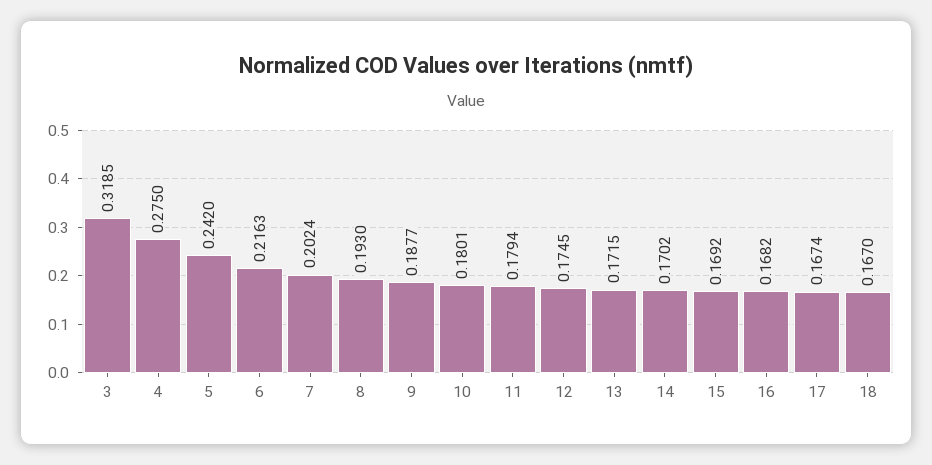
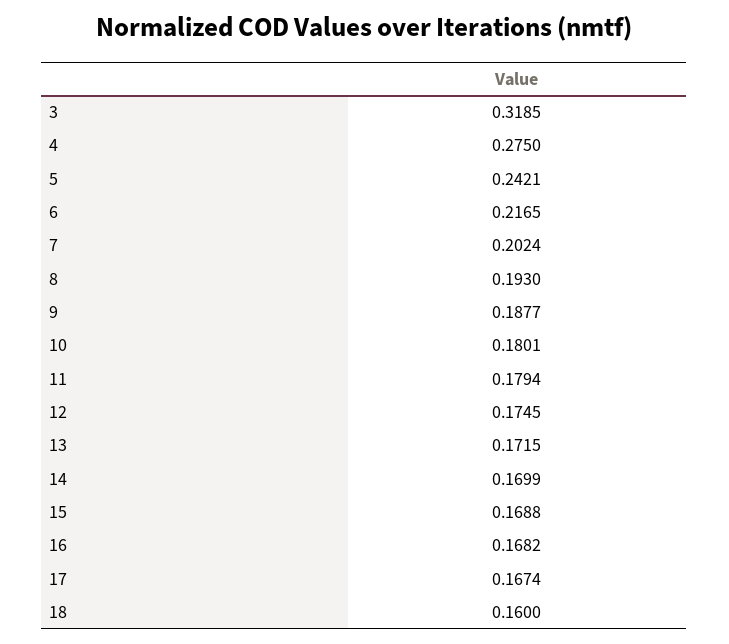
  {
    "3": 0.3185,
    "4": 0.275,
-   "5": 0.242,
+   "5": 0.2421,
-   "6": 0.2163,
+   "6": 0.2165,
    "7": 0.2024,
    "8": 0.193,
    "9": 0.1877,
    "10": 0.1801,
    "11": 0.1794,
    "12": 0.1745,
    "13": 0.1715,
-   "14": 0.1702,
+   "14": 0.1699,
-   "15": 0.1692,
+   "15": 0.1688,
    "16": 0.1682,
    "17": 0.1674,
-   "18": 0.167
+   "18": 0.16
  }

